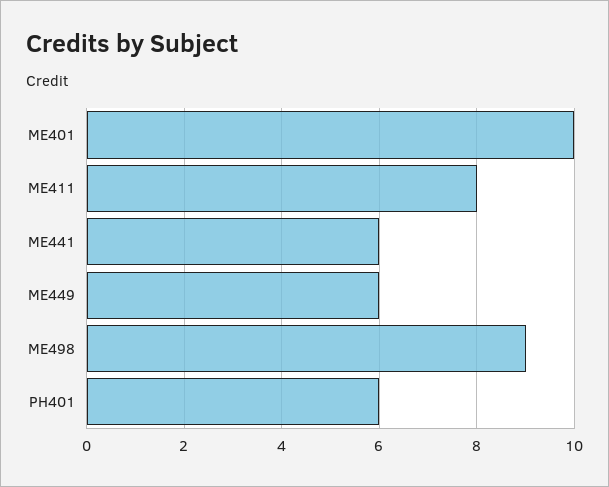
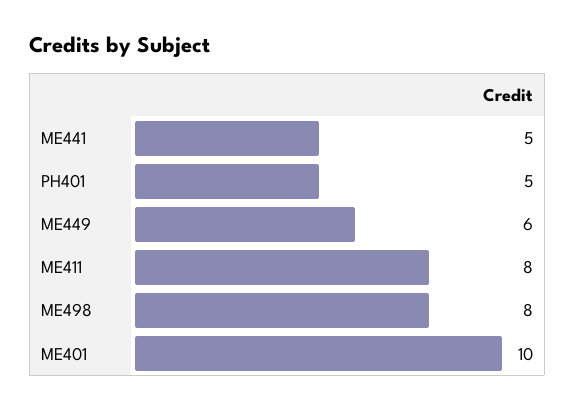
  {
    "ME401": 10,
    "ME411": 8,
-   "ME441": 6,
+   "ME441": 5,
    "ME449": 6,
-   "ME498": 9,
+   "ME498": 8,
-   "PH401": 6
+   "PH401": 5
  }

